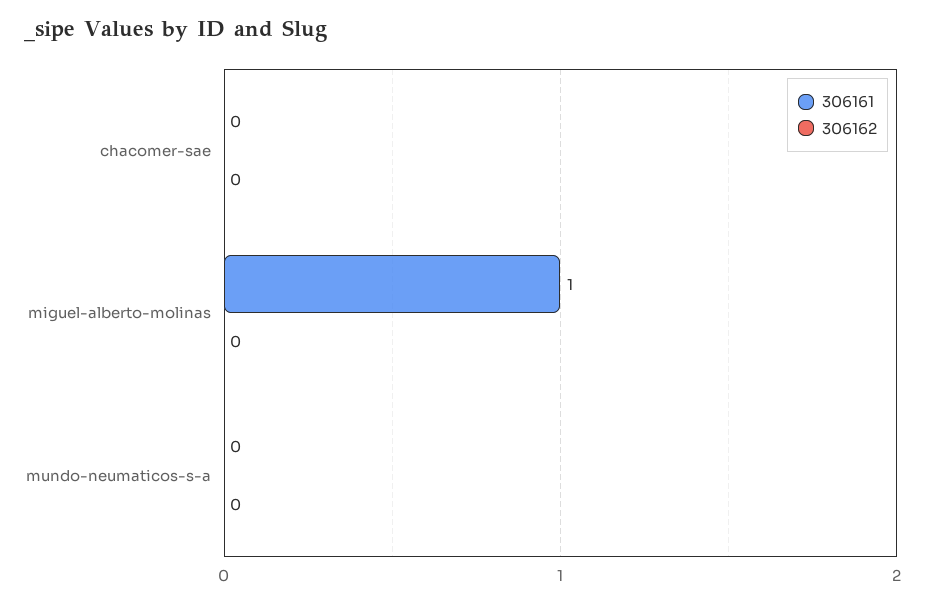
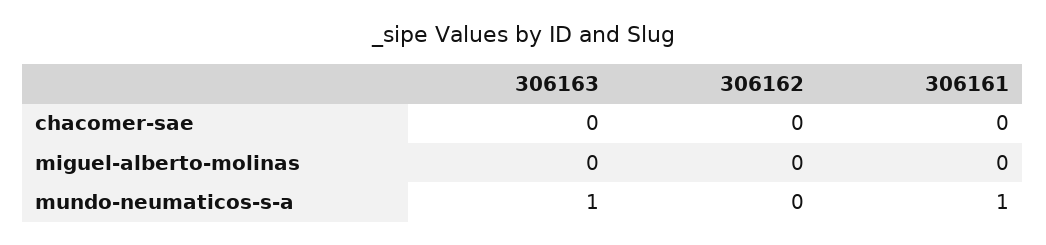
  {
    "306161": {
      "chacomer-sae": 0,
-     "miguel-alberto-molinas": 1,
+     "miguel-alberto-molinas": 0,
-     "mundo-neumaticos-s-a": 0
+     "mundo-neumaticos-s-a": 1
    },
    "306162": {
      "chacomer-sae": 0,
      "miguel-alberto-molinas": 0,
      "mundo-neumaticos-s-a": 0
-   }
+   },
+   "306163": {
+     "chacomer-sae": 0,
+     "miguel-alberto-molinas": 0,
+     "mundo-neumaticos-s-a": 1
+   }
  }

